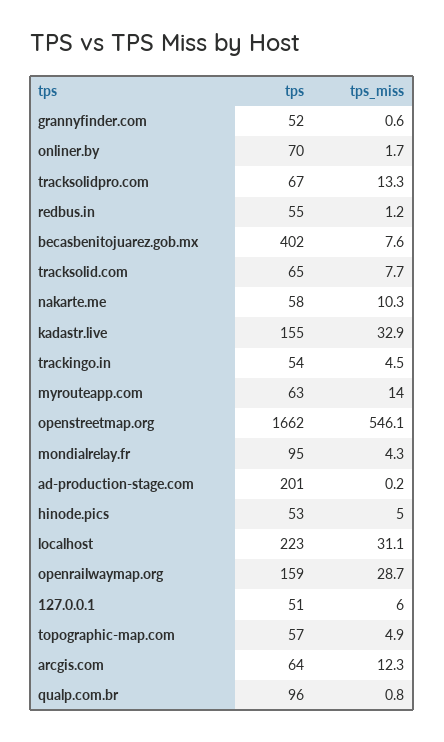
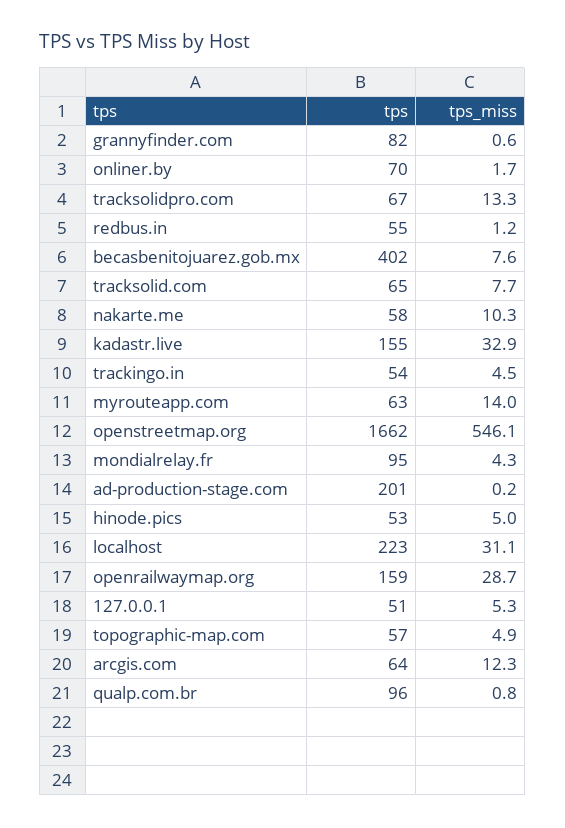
  {
    "tps": {
-     "grannyfinder.com": 52,
+     "grannyfinder.com": 82,
      "onliner.by": 70,
      "tracksolidpro.com": 67,
      "redbus.in": 55,
      "becasbenitojuarez.gob.mx": 402,
      "tracksolid.com": 65,
      "nakarte.me": 58,
      "kadastr.live": 155,
      "trackingo.in": 54,
      "myrouteapp.com": 63,
      "openstreetmap.org": 1662,
      "mondialrelay.fr": 95,
      "ad-production-stage.com": 201,
      "hinode.pics": 53,
      "localhost": 223,
      "openrailwaymap.org": 159,
      "127.0.0.1": 51,
      "topographic-map.com": 57,
      "arcgis.com": 64,
      "qualp.com.br": 96
    },
    "tps_miss": {
      "grannyfinder.com": 0.6,
      "onliner.by": 1.7,
      "tracksolidpro.com": 13.3,
      "redbus.in": 1.2,
      "becasbenitojuarez.gob.mx": 7.6,
      "tracksolid.com": 7.7,
      "nakarte.me": 10.3,
      "kadastr.live": 32.9,
      "trackingo.in": 4.5,
      "myrouteapp.com": 14,
      "openstreetmap.org": 546.1,
      "mondialrelay.fr": 4.3,
      "ad-production-stage.com": 0.2,
      "hinode.pics": 5,
      "localhost": 31.1,
      "openrailwaymap.org": 28.7,
-     "127.0.0.1": 6,
+     "127.0.0.1": 5.3,
      "topographic-map.com": 4.9,
      "arcgis.com": 12.3,
      "qualp.com.br": 0.8
    }
  }

